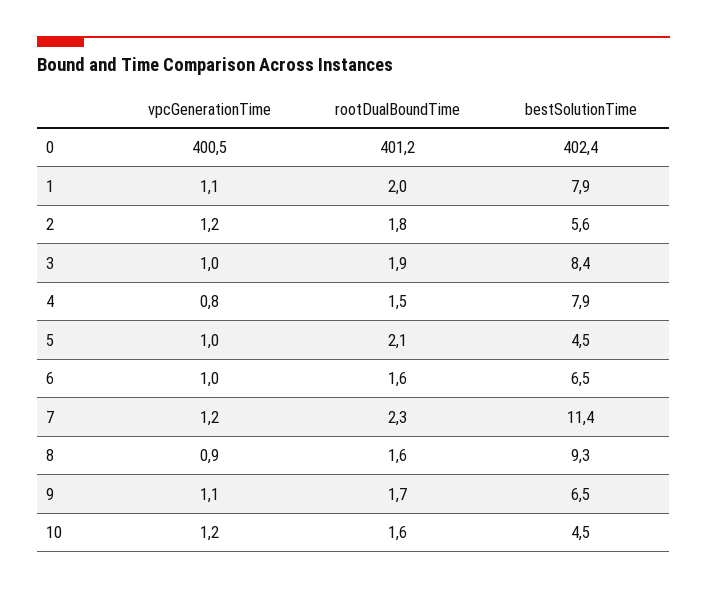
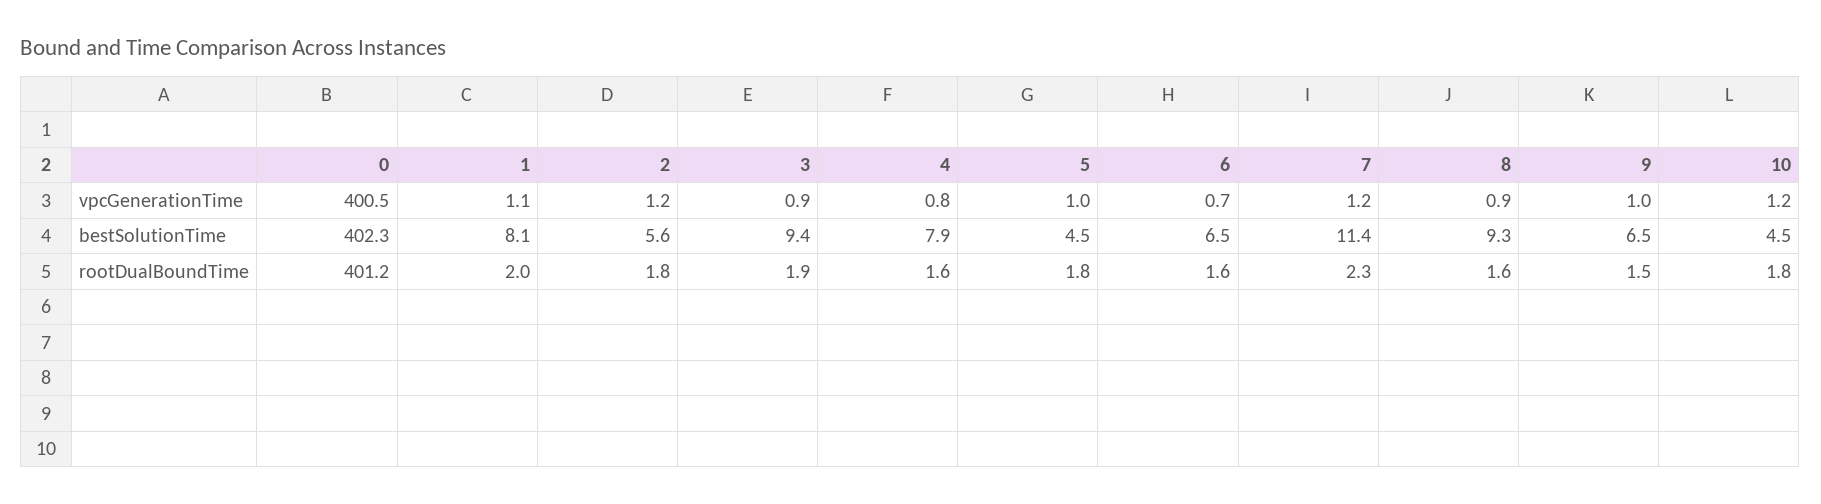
  {
    "vpcGenerationTime": {
      "0": 400.5,
      "1": 1.1,
      "2": 1.2,
-     "3": 1,
+     "3": 0.9,
      "4": 0.8,
      "5": 1,
-     "6": 1,
+     "6": 0.7,
      "7": 1.2,
      "8": 0.9,
-     "9": 1.1,
+     "9": 1,
      "10": 1.2
    },
    "rootDualBoundTime": {
      "0": 401.2,
      "1": 2,
      "2": 1.8,
      "3": 1.9,
-     "4": 1.5,
+     "4": 1.6,
-     "5": 2.1,
+     "5": 1.8,
      "6": 1.6,
      "7": 2.3,
      "8": 1.6,
-     "9": 1.7,
+     "9": 1.5,
-     "10": 1.6
+     "10": 1.8
    },
    "bestSolutionTime": {
-     "0": 402.4,
+     "0": 402.3,
-     "1": 7.9,
+     "1": 8.1,
      "2": 5.6,
-     "3": 8.4,
+     "3": 9.4,
      "4": 7.9,
      "5": 4.5,
      "6": 6.5,
      "7": 11.4,
      "8": 9.3,
      "9": 6.5,
      "10": 4.5
    }
  }

